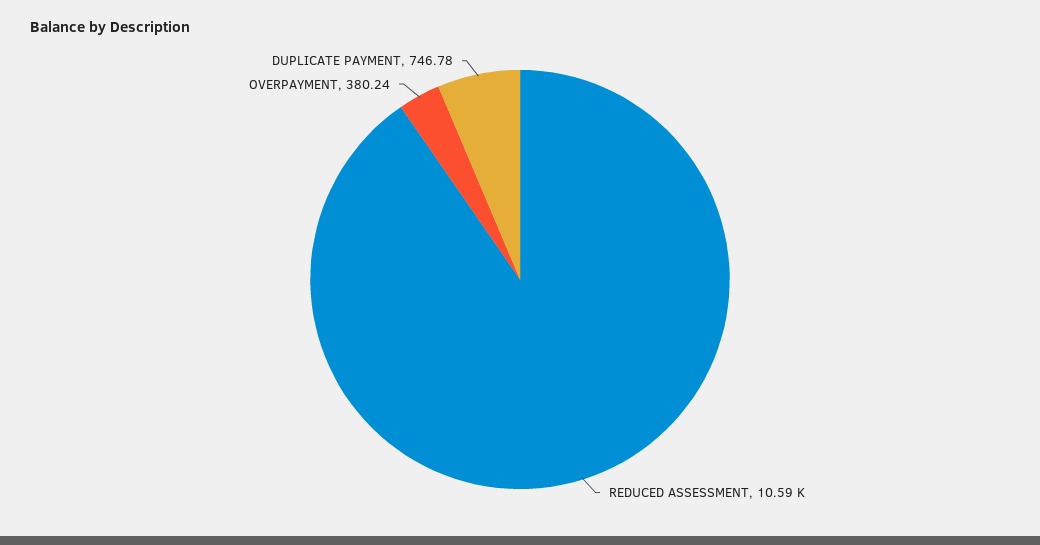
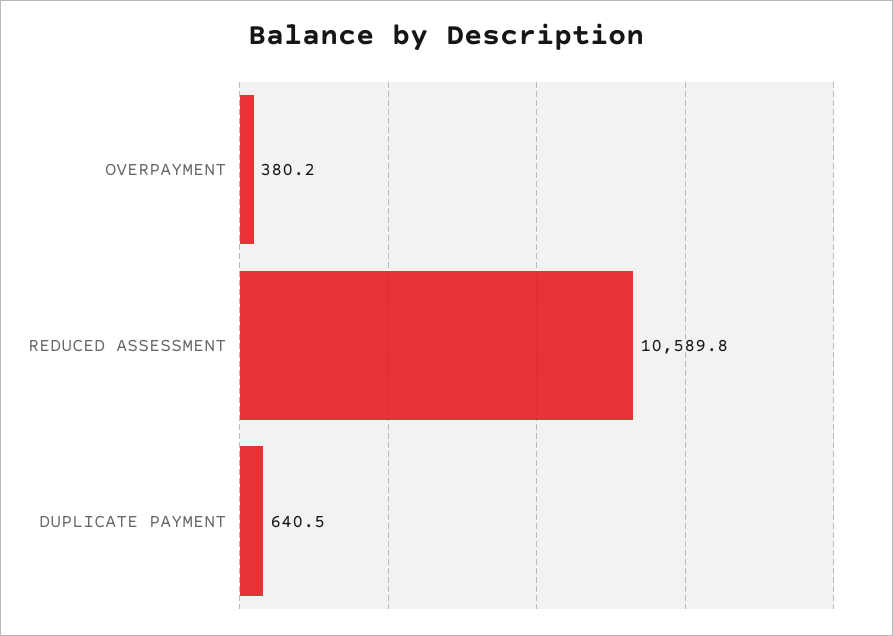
  {
    "REDUCED ASSESSMENT": 10589.8,
    "OVERPAYMENT": 380.24,
-   "DUPLICATE PAYMENT": 746.78
+   "DUPLICATE PAYMENT": 640.5
  }

